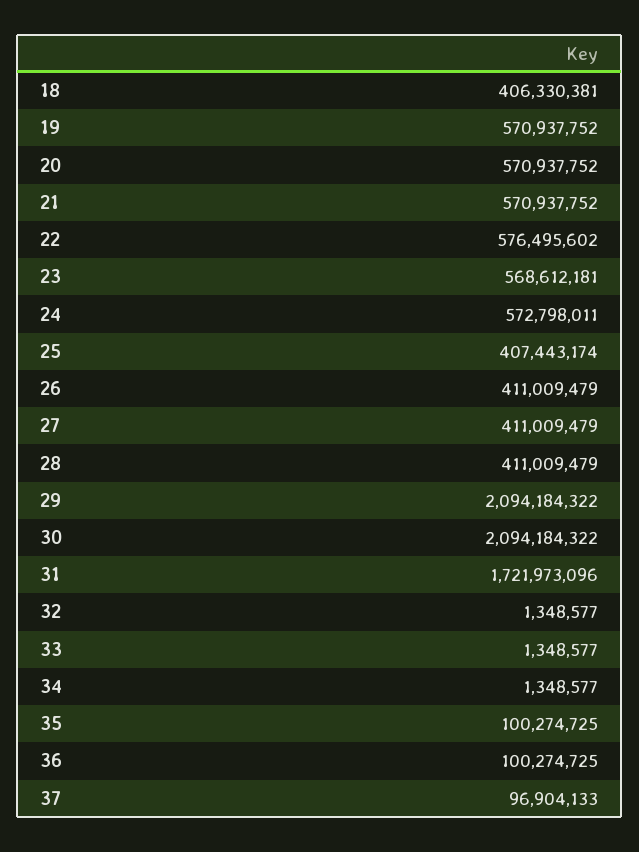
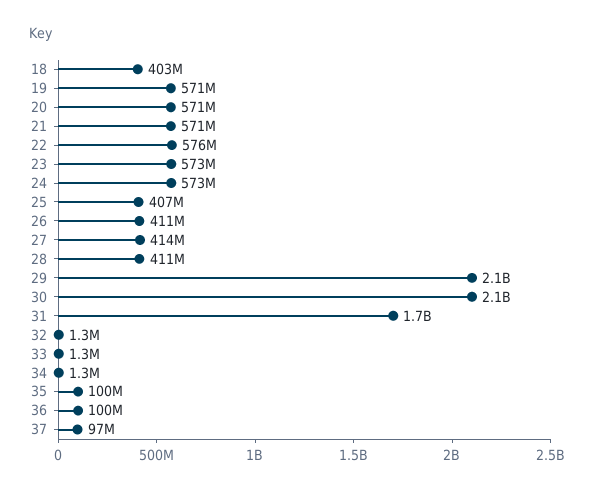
  {
-   "18": 406330381,
+   "18": 403000000,
    "19": 570937752,
    "20": 570937752,
    "21": 570937752,
    "22": 576495602,
-   "23": 568612181,
+   "23": 573000000,
    "24": 572798011,
    "25": 407443174,
    "26": 411009479,
-   "27": 411009479,
+   "27": 414000000,
    "28": 411009479,
    "29": 2094184322,
    "30": 2094184322,
    "31": 1721973096,
    "32": 1348577,
    "33": 1348577,
    "34": 1348577,
    "35": 100274725,
    "36": 100274725,
    "37": 96904133
  }

